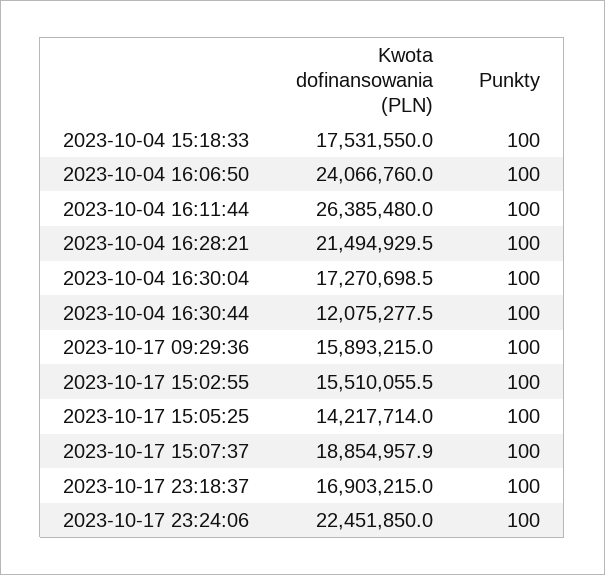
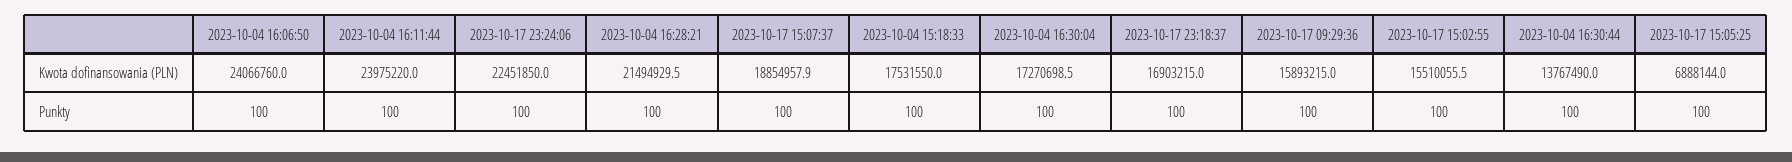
  {
    "Kwota dofinansowania (PLN)": {
      "2023-10-04 15:18:33": 17531550,
      "2023-10-04 16:06:50": 24066760,
-     "2023-10-04 16:11:44": 26385480,
+     "2023-10-04 16:11:44": 23975220,
      "2023-10-04 16:28:21": 21494929.5,
      "2023-10-04 16:30:04": 17270698.5,
-     "2023-10-04 16:30:44": 12075277.5,
+     "2023-10-04 16:30:44": 13767490,
      "2023-10-17 09:29:36": 15893215,
      "2023-10-17 15:02:55": 15510055.5,
-     "2023-10-17 15:05:25": 14217714,
+     "2023-10-17 15:05:25": 6888144,
      "2023-10-17 15:07:37": 18854957.9,
      "2023-10-17 23:18:37": 16903215,
      "2023-10-17 23:24:06": 22451850
    },
    "Punkty": {
      "2023-10-04 15:18:33": 100,
      "2023-10-04 16:06:50": 100,
      "2023-10-04 16:11:44": 100,
      "2023-10-04 16:28:21": 100,
      "2023-10-04 16:30:04": 100,
      "2023-10-04 16:30:44": 100,
      "2023-10-17 09:29:36": 100,
      "2023-10-17 15:02:55": 100,
      "2023-10-17 15:05:25": 100,
      "2023-10-17 15:07:37": 100,
      "2023-10-17 23:18:37": 100,
      "2023-10-17 23:24:06": 100
    }
  }

